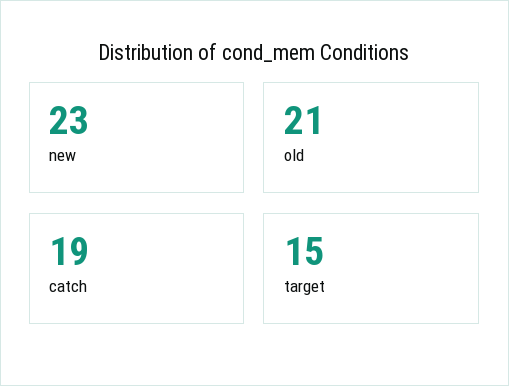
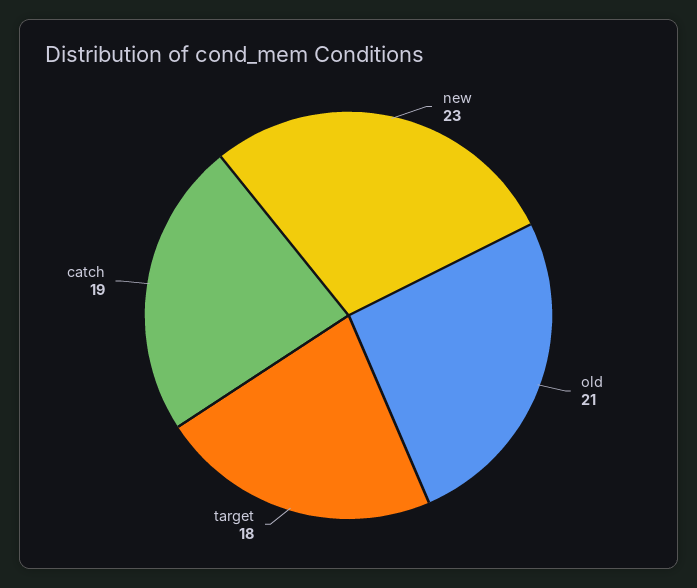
  {
    "new": 23,
    "old": 21,
    "catch": 19,
-   "target": 15
+   "target": 18
  }

